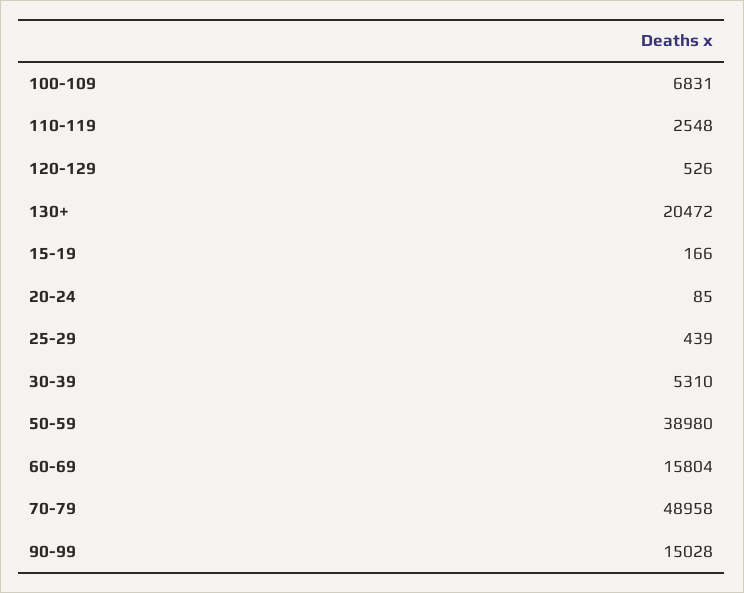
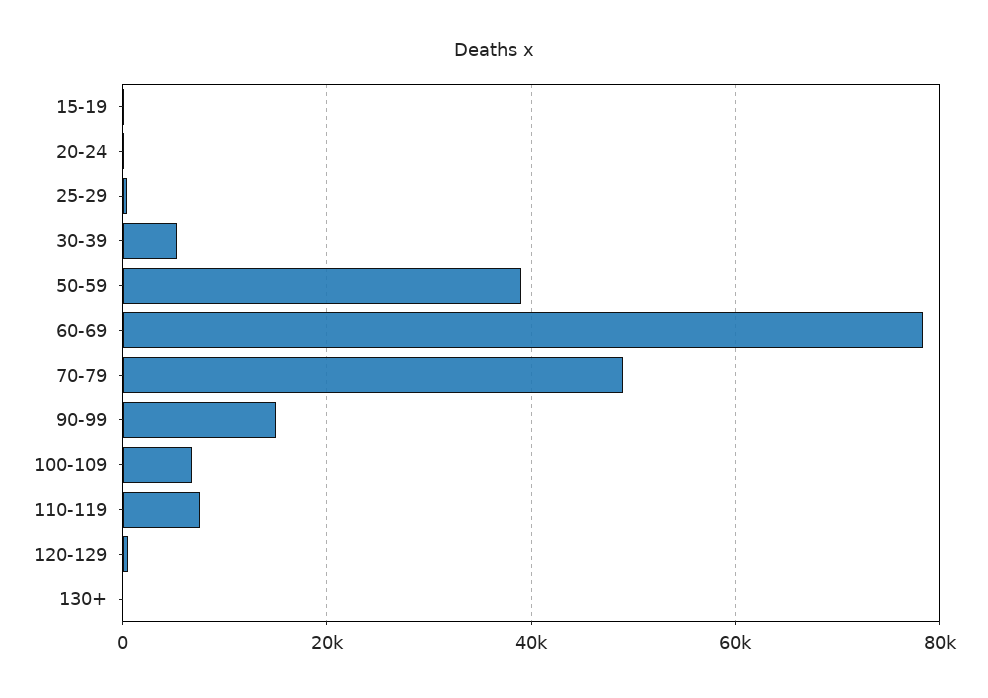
  {
    "100-109": 6831,
-   "110-119": 2548,
+   "110-119": 8000,
    "120-129": 526,
-   "130+": 20472,
+   "130+": 0,
    "15-19": 166,
    "20-24": 85,
    "25-29": 439,
    "30-39": 5310,
    "50-59": 38980,
-   "60-69": 15804,
+   "60-69": 78000,
    "70-79": 48958,
    "90-99": 15028
  }

